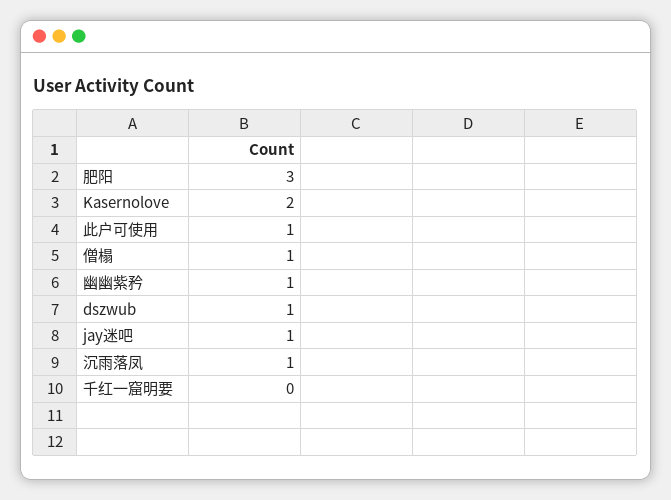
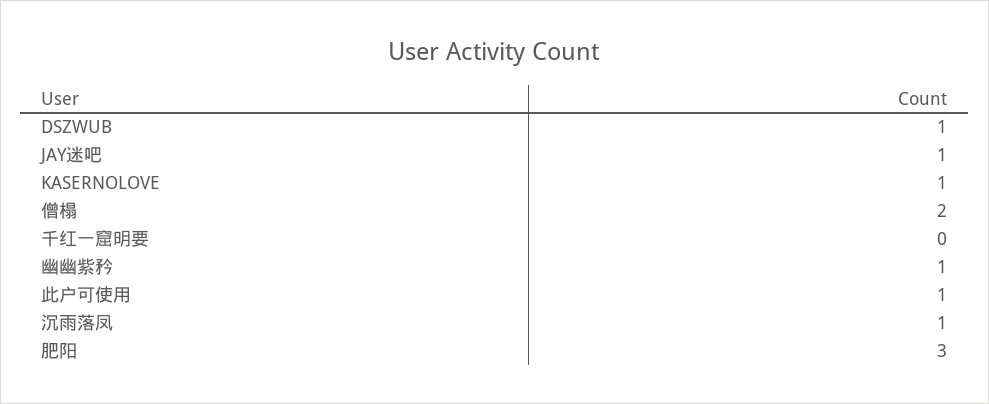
  {
    "肥阳": 3,
-   "Kasernolove": 2,
+   "Kasernolove": 1,
    "此户可使用": 1,
-   "僧榻": 1,
+   "僧榻": 2,
    "幽幽紫矜": 1,
    "dszwub": 1,
    "jay迷吧": 1,
    "沉雨落凤": 1,
    "千红一窟明要": 0
  }

